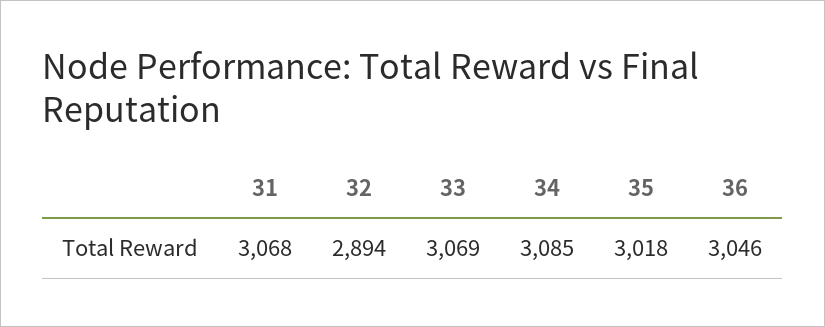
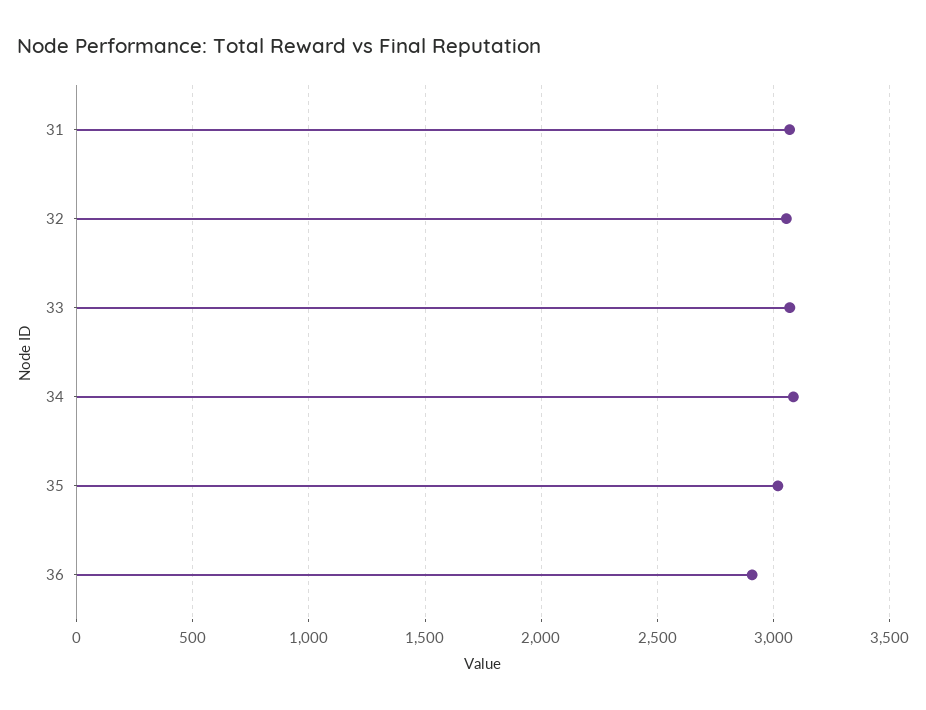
  {
    "31": 3068,
-   "32": 2894,
+   "32": 3050,
    "33": 3069,
    "34": 3085,
    "35": 3018,
-   "36": 3046
+   "36": 2900
  }

